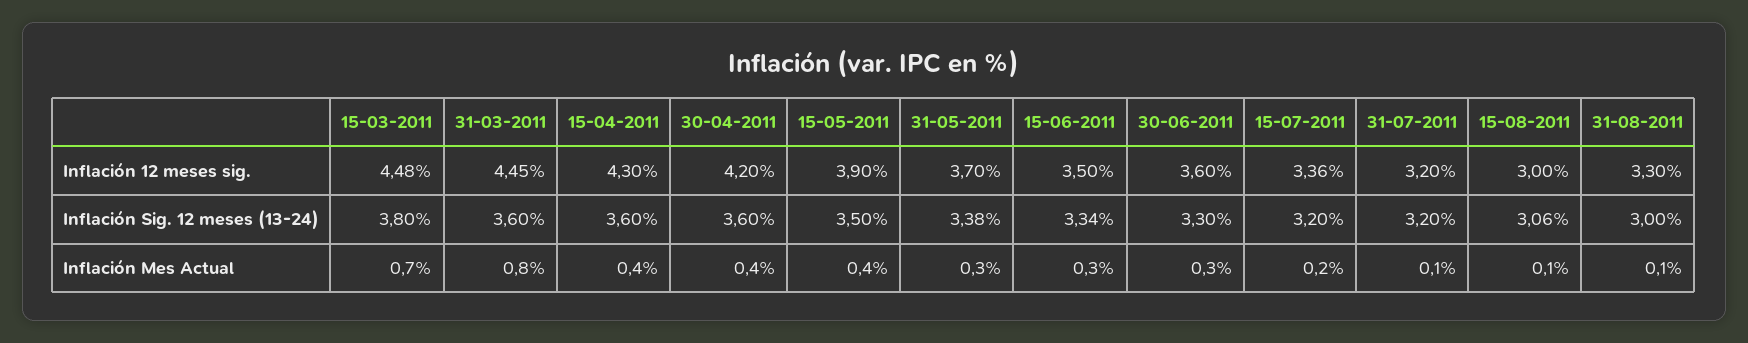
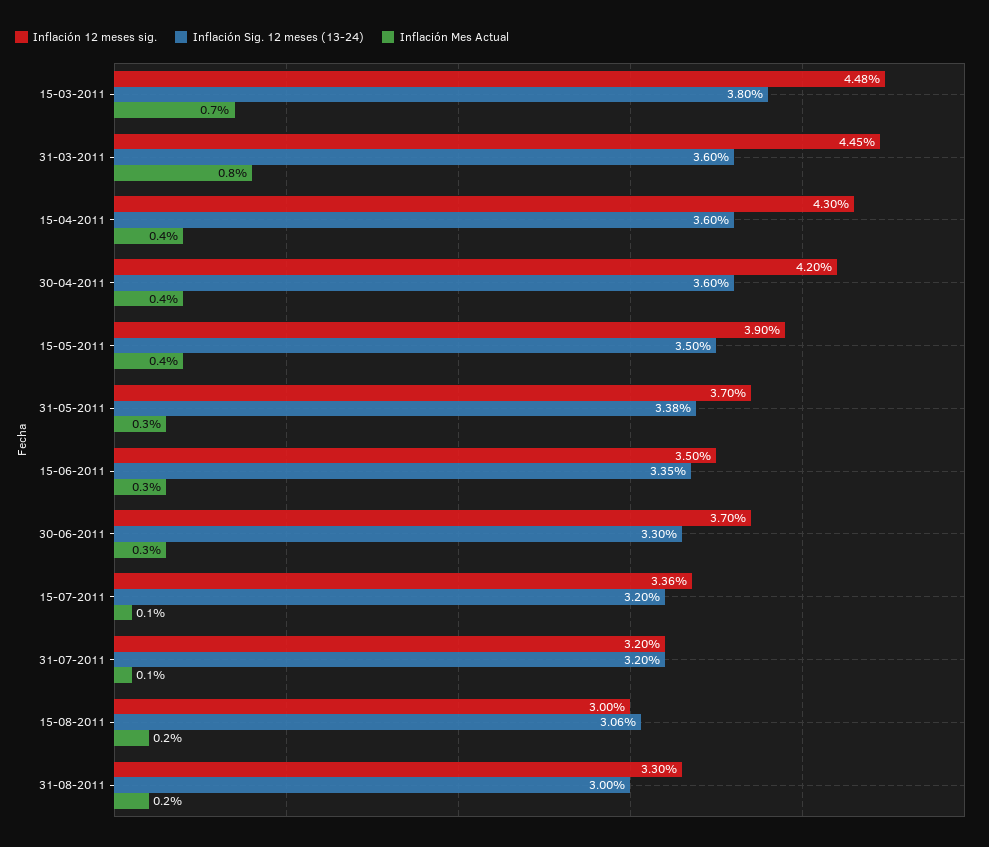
  {
    "Inflación 12 meses sig.": {
      "15-03-2011": 4.48,
      "31-03-2011": 4.45,
      "15-04-2011": 4.3,
      "30-04-2011": 4.2,
      "15-05-2011": 3.9,
      "31-05-2011": 3.7,
      "15-06-2011": 3.5,
-     "30-06-2011": 3.6,
+     "30-06-2011": 3.7,
      "15-07-2011": 3.36,
      "31-07-2011": 3.2,
      "15-08-2011": 3,
      "31-08-2011": 3.3
    },
    "Inflación Sig. 12 meses (13-24)": {
      "15-03-2011": 3.8,
      "31-03-2011": 3.6,
      "15-04-2011": 3.6,
      "30-04-2011": 3.6,
      "15-05-2011": 3.5,
      "31-05-2011": 3.38,
-     "15-06-2011": 3.34,
+     "15-06-2011": 3.35,
      "30-06-2011": 3.3,
      "15-07-2011": 3.2,
      "31-07-2011": 3.2,
      "15-08-2011": 3.06,
      "31-08-2011": 3
    },
    "Inflación Mes Actual": {
      "15-03-2011": 0.7,
      "31-03-2011": 0.8,
      "15-04-2011": 0.4,
      "30-04-2011": 0.4,
      "15-05-2011": 0.4,
      "31-05-2011": 0.3,
      "15-06-2011": 0.3,
      "30-06-2011": 0.3,
-     "15-07-2011": 0.2,
+     "15-07-2011": 0.1,
      "31-07-2011": 0.1,
-     "15-08-2011": 0.1,
+     "15-08-2011": 0.2,
-     "31-08-2011": 0.1
+     "31-08-2011": 0.2
    }
  }

